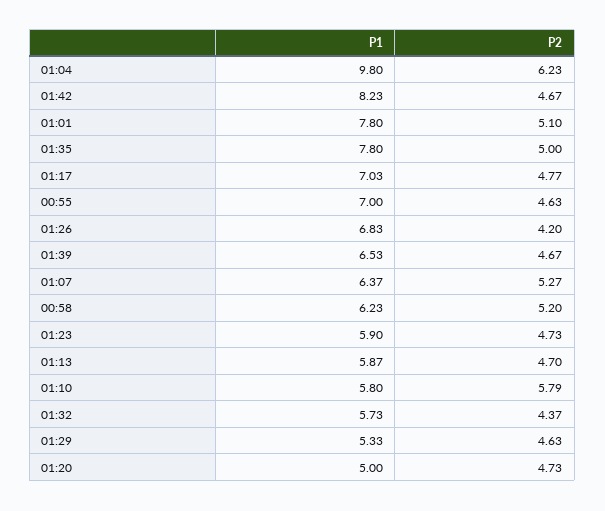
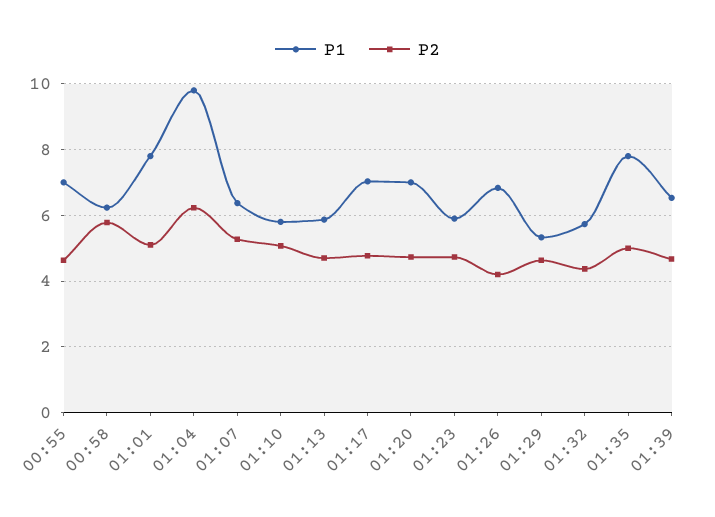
  {
    "P1": {
      "01:04": 9.8,
-     "01:42": 8.23,
      "01:01": 7.8,
      "01:35": 7.8,
      "01:17": 7.03,
      "00:55": 7,
      "01:26": 6.83,
      "01:39": 6.53,
      "01:07": 6.37,
      "00:58": 6.23,
      "01:23": 5.9,
      "01:13": 5.87,
      "01:10": 5.8,
      "01:32": 5.73,
      "01:29": 5.33,
-     "01:20": 5
+     "01:20": 7
    },
    "P2": {
      "01:04": 6.23,
-     "01:42": 4.67,
      "01:01": 5.1,
      "01:35": 5,
      "01:17": 4.77,
      "00:55": 4.63,
      "01:26": 4.2,
      "01:39": 4.67,
      "01:07": 5.27,
-     "00:58": 5.2,
+     "00:58": 5.8,
      "01:23": 4.73,
      "01:13": 4.7,
-     "01:10": 5.79,
+     "01:10": 5,
      "01:32": 4.37,
      "01:29": 4.63,
      "01:20": 4.73
    }
  }

